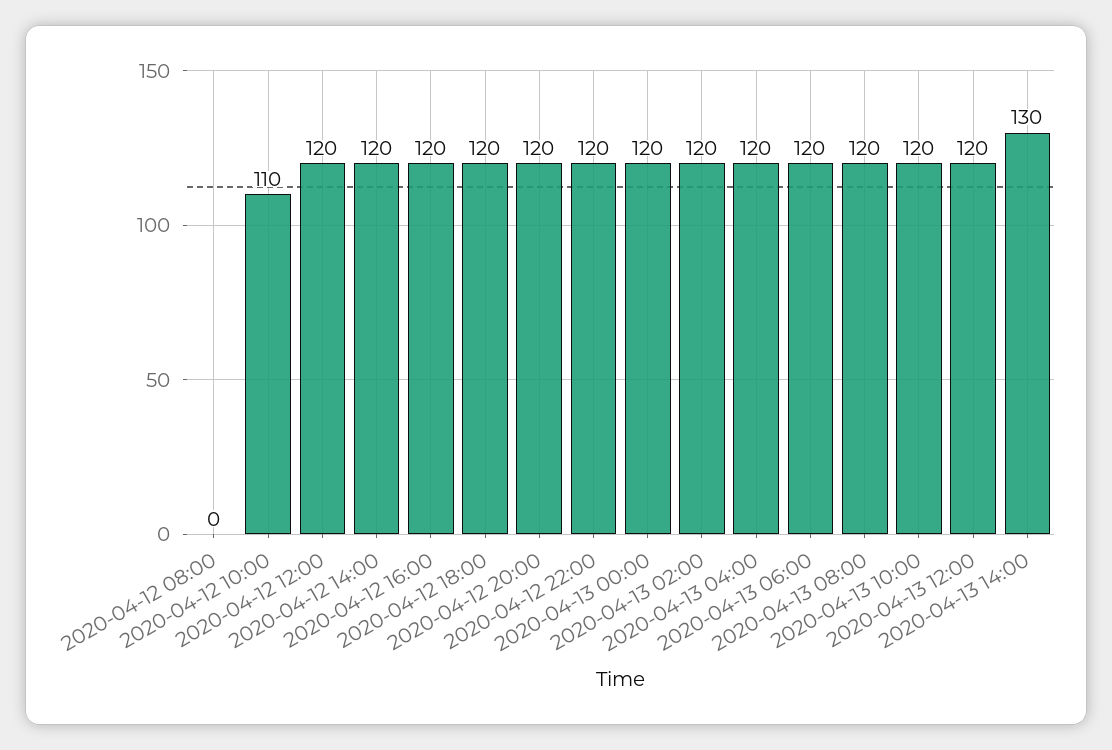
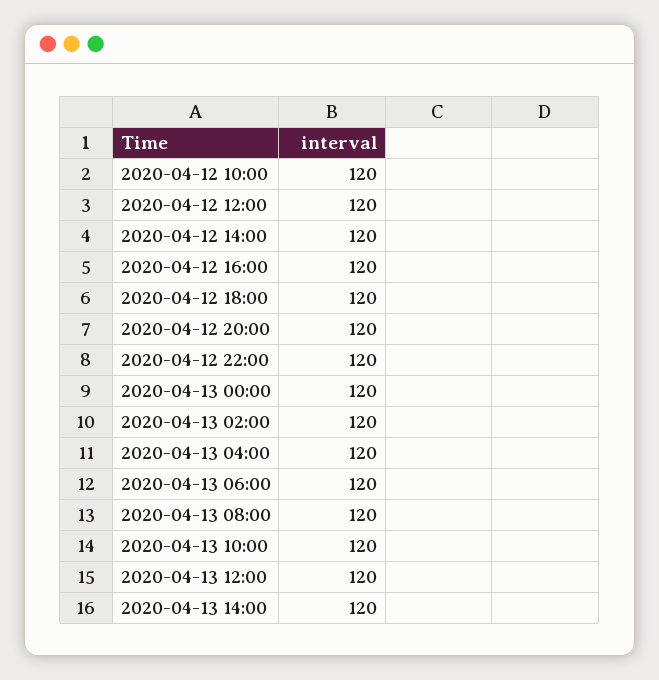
  {
-   "2020-04-12 08:00": 0,
-   "2020-04-12 10:00": 110,
+   "2020-04-12 10:00": 120,
    "2020-04-12 12:00": 120,
    "2020-04-12 14:00": 120,
    "2020-04-12 16:00": 120,
    "2020-04-12 18:00": 120,
    "2020-04-12 20:00": 120,
    "2020-04-12 22:00": 120,
    "2020-04-13 00:00": 120,
    "2020-04-13 02:00": 120,
    "2020-04-13 04:00": 120,
    "2020-04-13 06:00": 120,
    "2020-04-13 08:00": 120,
    "2020-04-13 10:00": 120,
    "2020-04-13 12:00": 120,
-   "2020-04-13 14:00": 130
+   "2020-04-13 14:00": 120
  }

